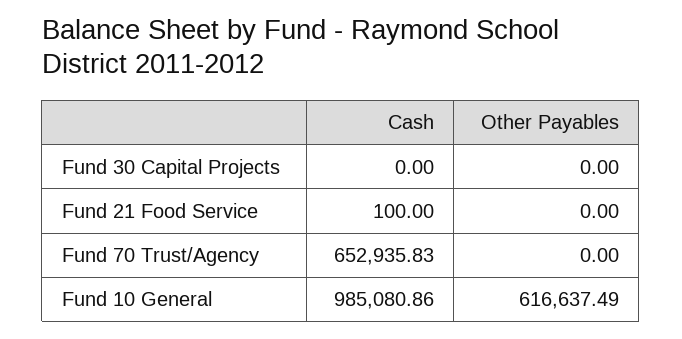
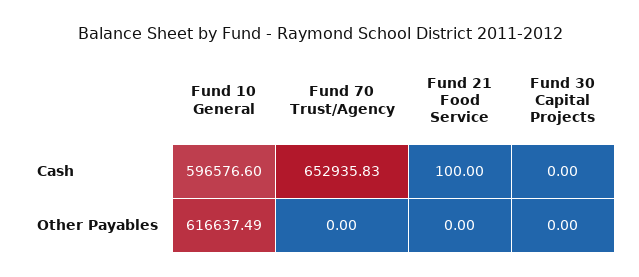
  {
    "Cash": {
      "Fund 30 Capital Projects": 0,
      "Fund 21 Food Service": 100,
      "Fund 70 Trust/Agency": 652935.83,
-     "Fund 10 General": 985080.86
+     "Fund 10 General": 596576.6
    },
    "Other Payables": {
      "Fund 30 Capital Projects": 0,
      "Fund 21 Food Service": 0,
      "Fund 70 Trust/Agency": 0,
      "Fund 10 General": 616637.49
    }
  }

